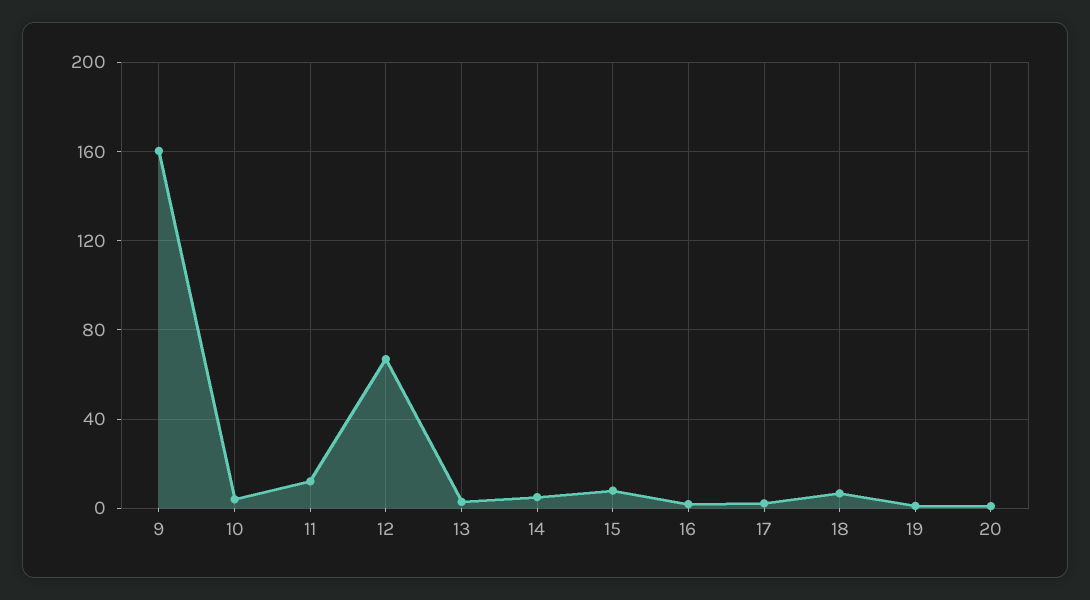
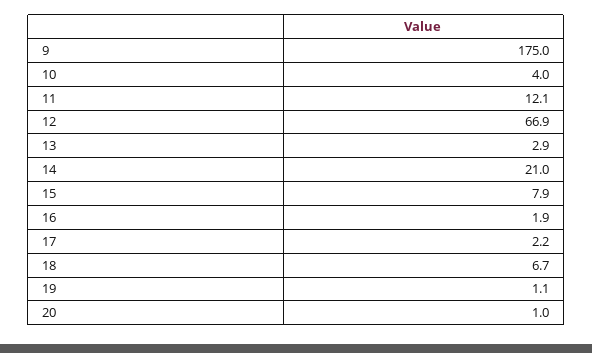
  {
-   "9": 160,
+   "9": 175,
    "10": 4,
    "11": 12.1,
    "12": 66.9,
    "13": 2.9,
-   "14": 5,
+   "14": 21,
    "15": 7.9,
    "16": 1.9,
    "17": 2.2,
    "18": 6.7,
    "19": 1.1,
    "20": 1
  }

